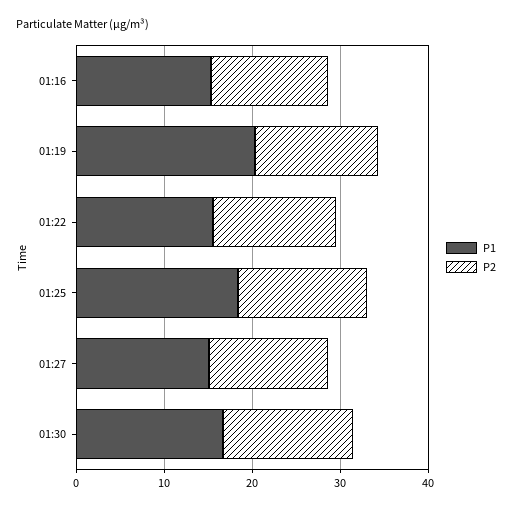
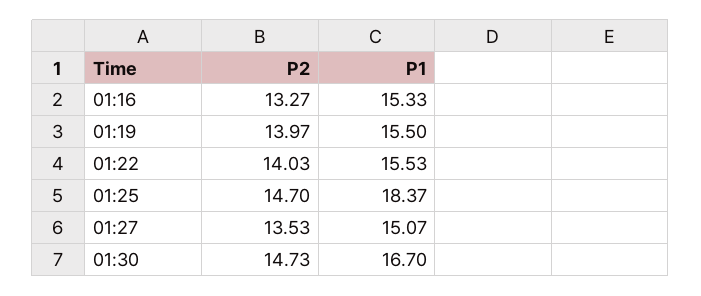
  {
    "P1": {
      "01:16": 15.33,
-     "01:19": 20,
+     "01:19": 15.5,
      "01:22": 15.53,
      "01:25": 18.37,
      "01:27": 15.07,
      "01:30": 16.7
    },
    "P2": {
      "01:16": 13.27,
      "01:19": 13.97,
      "01:22": 14.03,
      "01:25": 14.7,
      "01:27": 13.53,
      "01:30": 14.73
    }
  }

